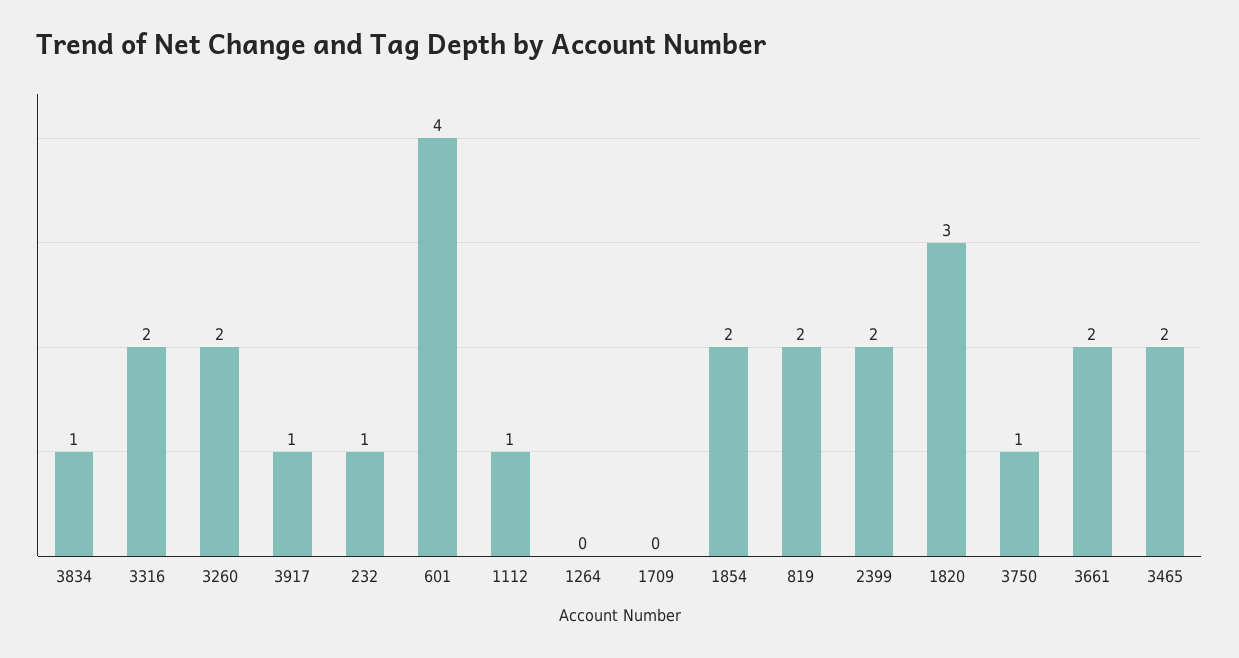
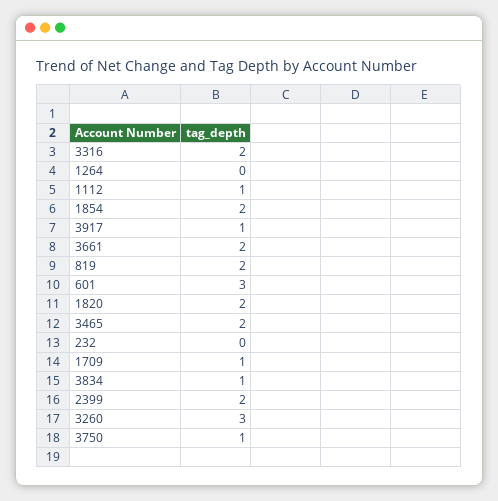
  {
    "3834": 1,
    "3316": 2,
-   "3260": 2,
+   "3260": 3,
    "3917": 1,
-   "232": 1,
+   "232": 0,
-   "601": 4,
+   "601": 3,
    "1112": 1,
    "1264": 0,
-   "1709": 0,
+   "1709": 1,
    "1854": 2,
    "819": 2,
    "2399": 2,
-   "1820": 3,
+   "1820": 2,
    "3750": 1,
    "3661": 2,
    "3465": 2
  }

